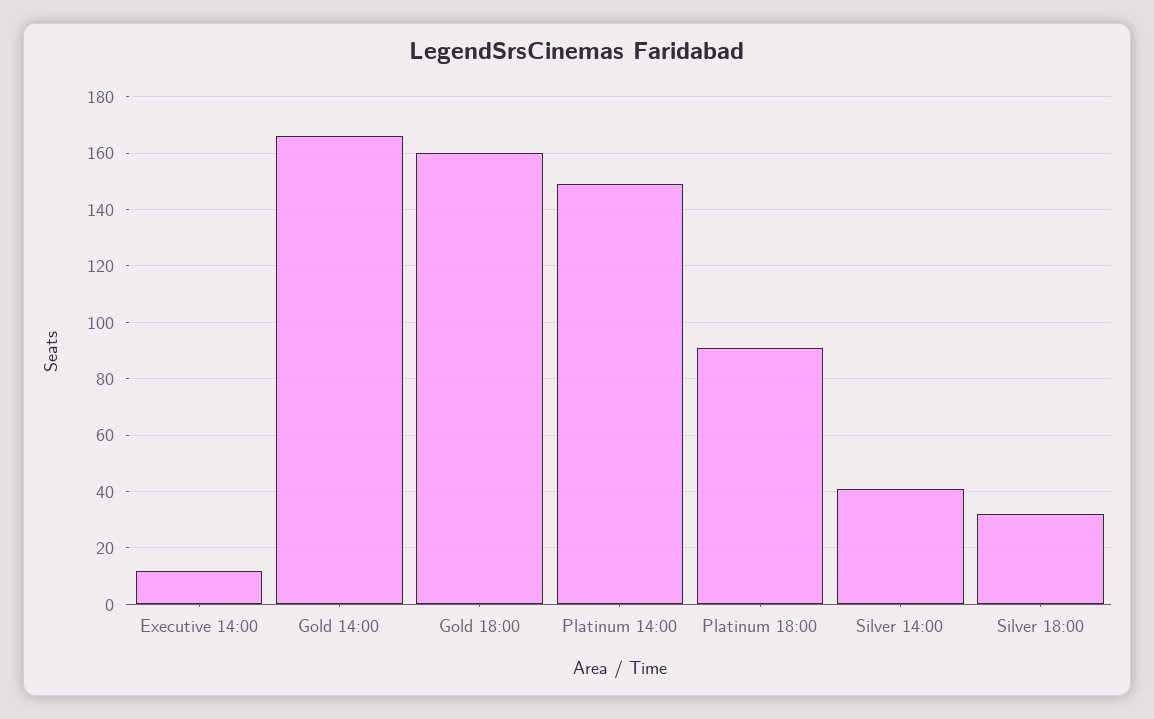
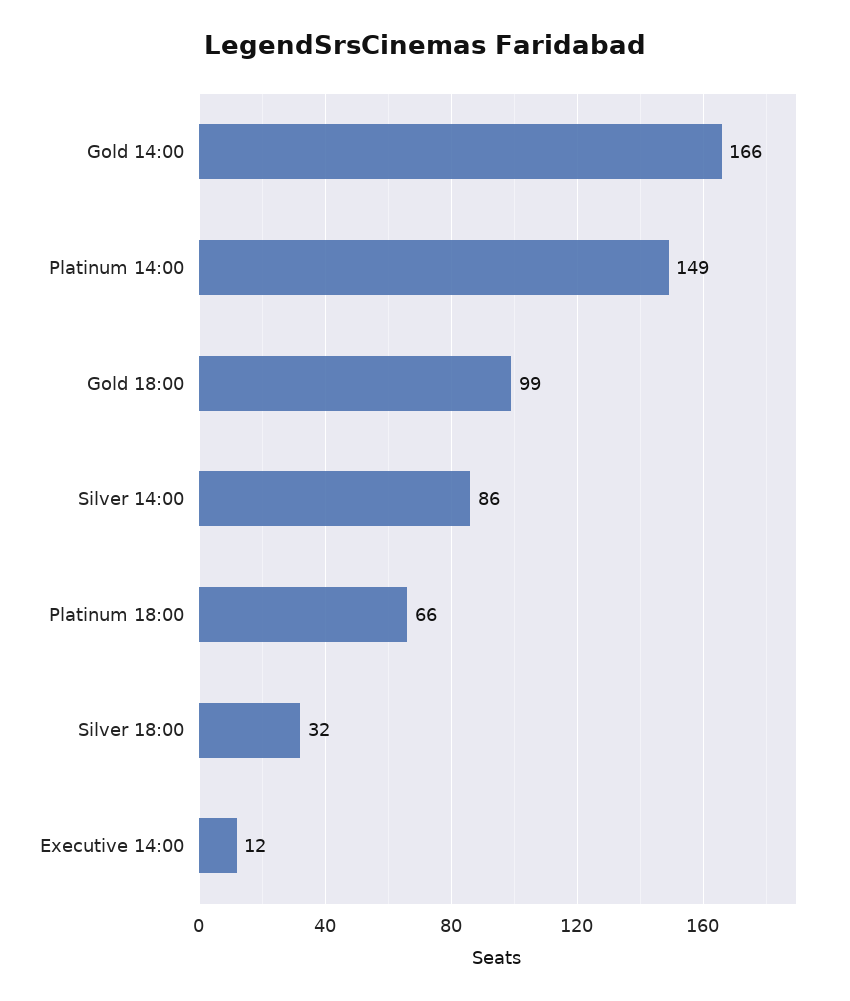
  {
    "Executive 14:00": 12,
    "Gold 14:00": 166,
-   "Gold 18:00": 160,
+   "Gold 18:00": 99,
    "Platinum 14:00": 149,
-   "Platinum 18:00": 90,
+   "Platinum 18:00": 66,
-   "Silver 14:00": 40,
+   "Silver 14:00": 86,
    "Silver 18:00": 32
  }

